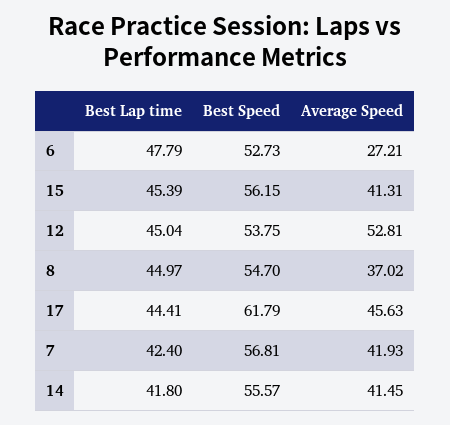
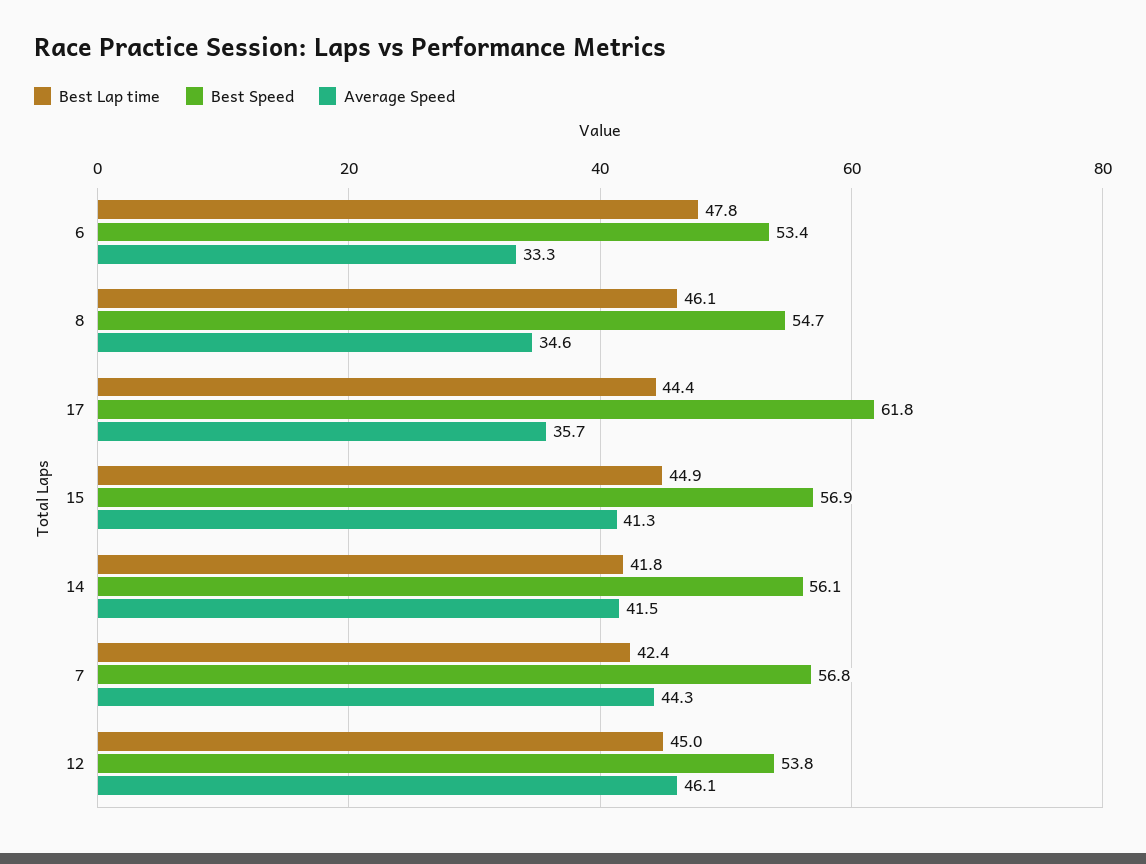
  {
    "Best Lap time": {
      "6": 47.79,
-     "15": 45.39,
+     "15": 44.9,
      "12": 45.04,
-     "8": 44.97,
+     "8": 46.1,
      "17": 44.41,
      "7": 42.4,
      "14": 41.8
    },
    "Best Speed": {
-     "6": 52.73,
+     "6": 53.4,
-     "15": 56.15,
+     "15": 56.9,
      "12": 53.75,
      "8": 54.7,
      "17": 61.79,
      "7": 56.81,
-     "14": 55.57
+     "14": 56.1
    },
    "Average Speed": {
-     "6": 27.21,
+     "6": 33.3,
      "15": 41.31,
-     "12": 52.81,
+     "12": 46.1,
-     "8": 37.02,
+     "8": 34.6,
-     "17": 45.63,
+     "17": 35.7,
-     "7": 41.93,
+     "7": 44.3,
      "14": 41.45
    }
  }

